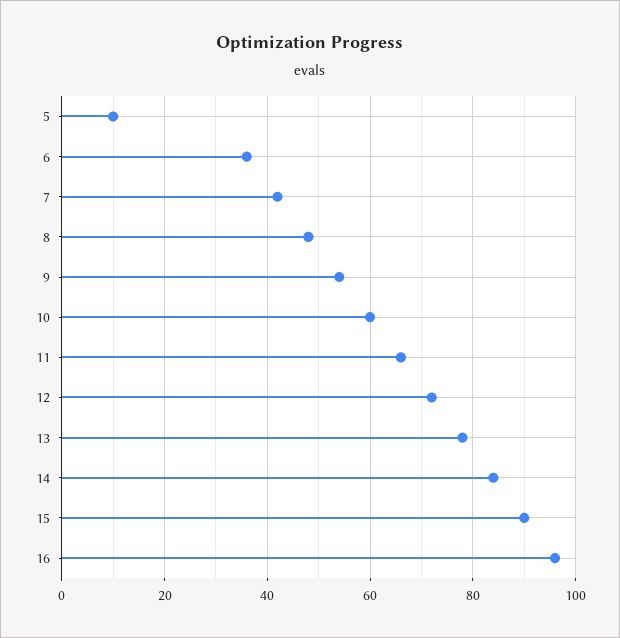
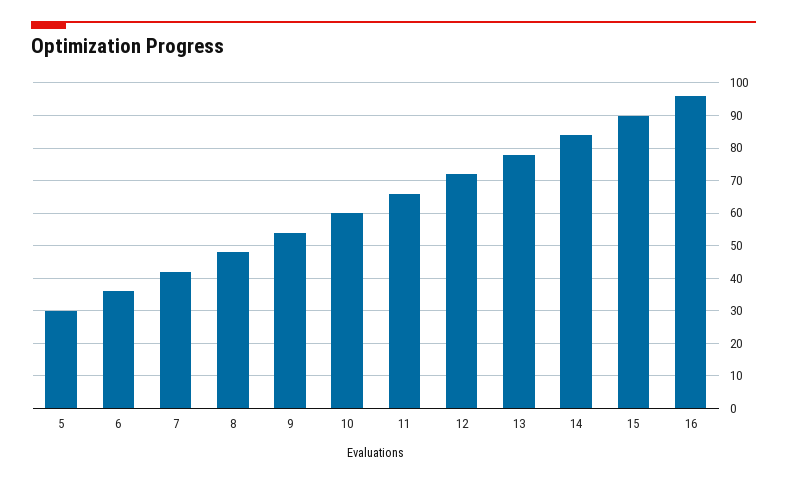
  {
-   "5": 10,
+   "5": 30,
    "6": 35,
    "7": 40,
    "8": 50,
    "9": 55,
    "10": 60,
    "11": 65,
    "12": 70,
    "13": 80,
    "14": 85,
    "15": 90,
    "16": 95
  }

